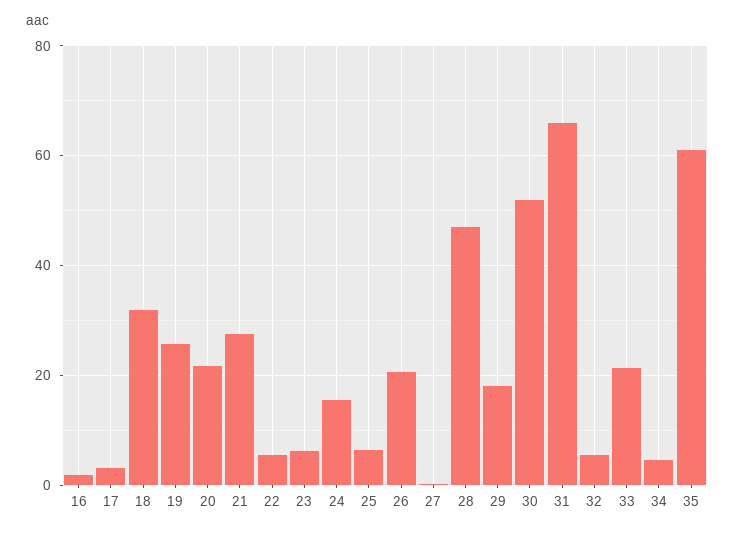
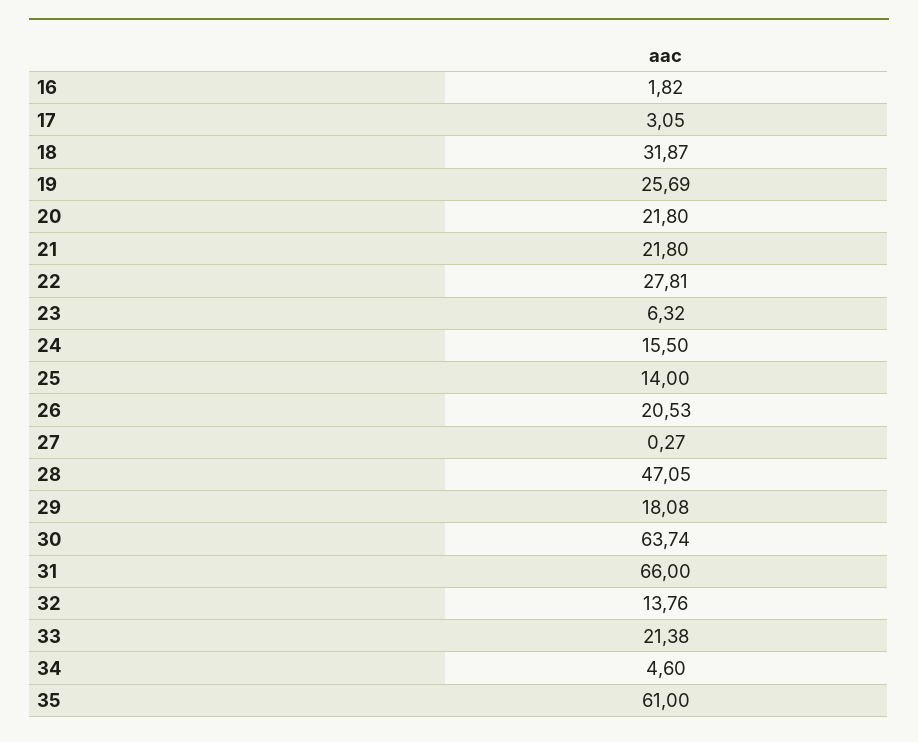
  {
    "16": 1.82,
    "17": 3.05,
    "18": 31.87,
    "19": 25.69,
    "20": 21.8,
-   "21": 28,
+   "21": 21.8,
-   "22": 6,
+   "22": 27.81,
    "23": 6.32,
    "24": 15.5,
-   "25": 6,
+   "25": 14,
    "26": 20.53,
    "27": 0.27,
    "28": 47.05,
    "29": 18.08,
-   "30": 52,
+   "30": 63.74,
    "31": 66,
-   "32": 6,
+   "32": 13.76,
    "33": 21.38,
    "34": 4.6,
    "35": 61
  }

